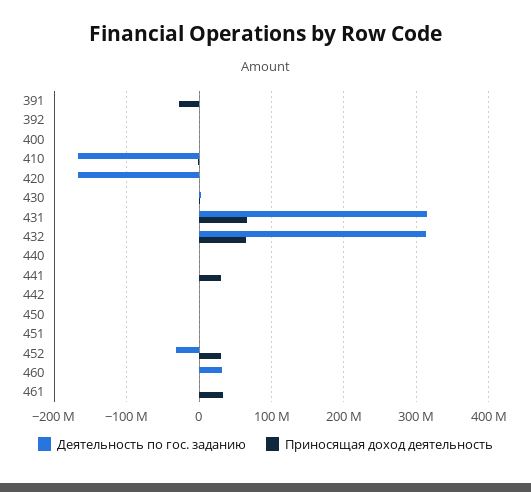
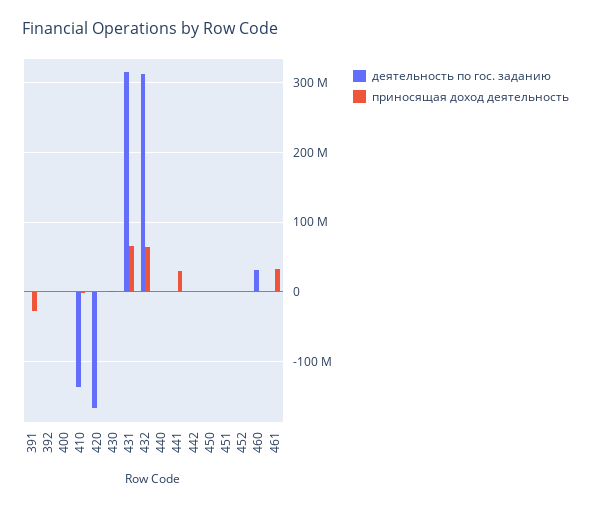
  {
    "Деятельность по гос. заданию": {
      "391": 0,
      "392": 0,
      "400": 0,
-     "410": -170000000,
+     "410": -140000000,
      "420": -170000000,
      "430": 0,
      "431": 320000000,
      "432": 310000000,
      "440": 0,
      "441": 0,
      "442": 0,
      "450": 0,
      "451": 0,
-     "452": -30000000,
+     "452": 0,
      "460": 30000000,
      "461": 0
    },
    "Приносящая доход деятельность": {
      "391": -30000000,
      "392": 0,
      "400": 0,
      "410": 0,
      "420": 0,
      "430": 0,
      "431": 70000000,
      "432": 70000000,
      "440": 0,
      "441": 30000000,
      "442": 0,
      "450": 0,
      "451": 0,
-     "452": 30000000,
+     "452": 0,
      "460": 0,
      "461": 30000000
    }
  }

